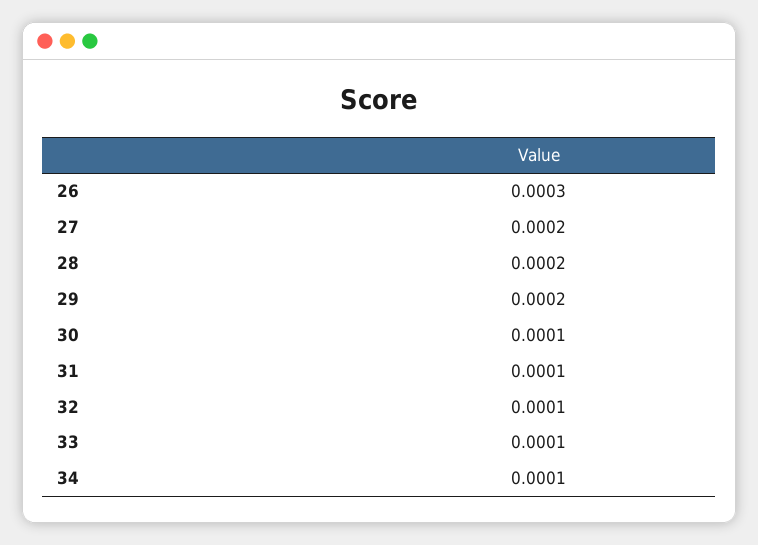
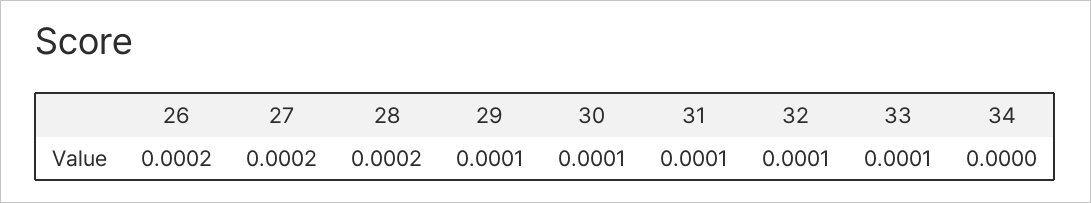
  {
-   "26": 0.0003,
+   "26": 0.0002,
    "27": 0.0002,
    "28": 0.0002,
-   "29": 0.0002,
+   "29": 0.0001,
    "30": 0.0001,
    "31": 0.0001,
    "32": 0.0001,
    "33": 0.0001,
-   "34": 0.0001
+   "34": 0
  }

